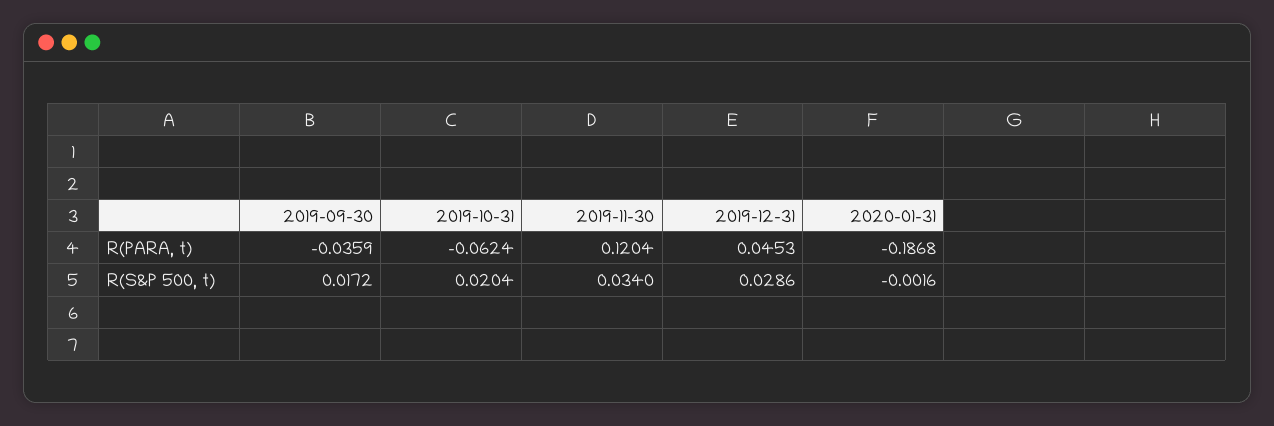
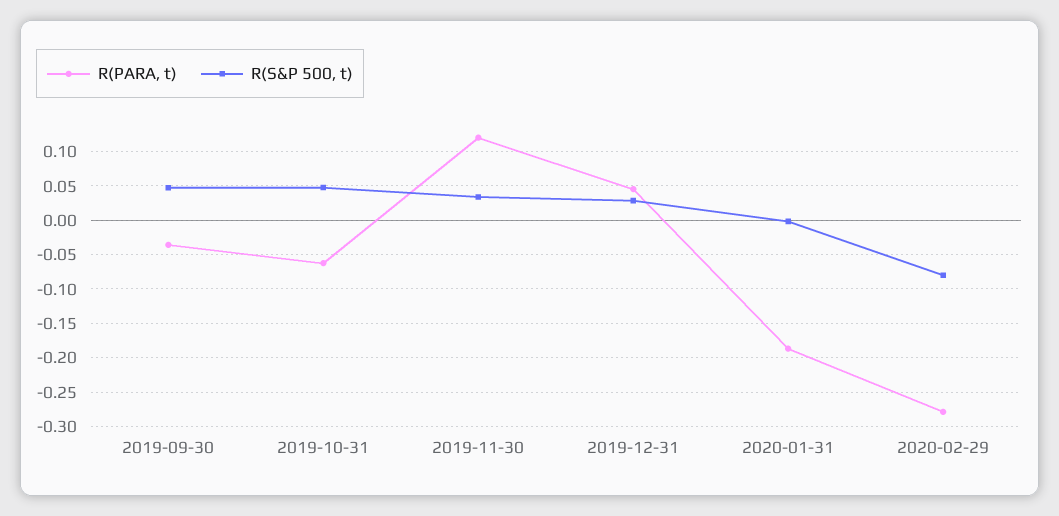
  {
    "R(PARA, t)": {
      "2019-09-30": -0.0359,
      "2019-10-31": -0.0624,
      "2019-11-30": 0.1204,
      "2019-12-31": 0.0453,
-     "2020-01-31": -0.1868
+     "2020-01-31": -0.1868,
+     "2020-02-29": -0.28
    },
    "R(S&P 500, t)": {
-     "2019-09-30": 0.0172,
+     "2019-09-30": 0.05,
-     "2019-10-31": 0.0204,
+     "2019-10-31": 0.05,
      "2019-11-30": 0.034,
      "2019-12-31": 0.0286,
-     "2020-01-31": -0.0016
+     "2020-01-31": -0.0016,
+     "2020-02-29": -0.08
    }
  }

